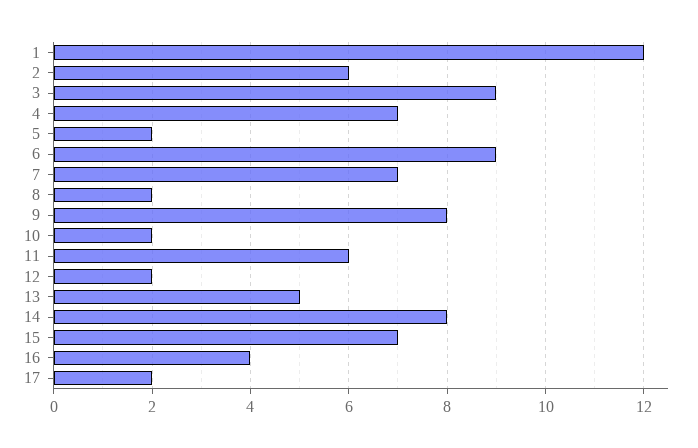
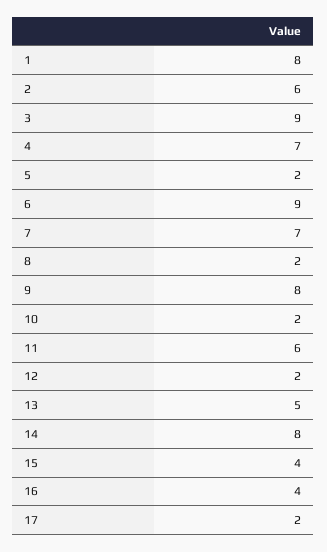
  {
-   "1": 12,
+   "1": 8,
    "2": 6,
    "3": 9,
    "4": 7,
    "5": 2,
    "6": 9,
    "7": 7,
    "8": 2,
    "9": 8,
    "10": 2,
    "11": 6,
    "12": 2,
    "13": 5,
    "14": 8,
-   "15": 7,
+   "15": 4,
    "16": 4,
    "17": 2
  }

